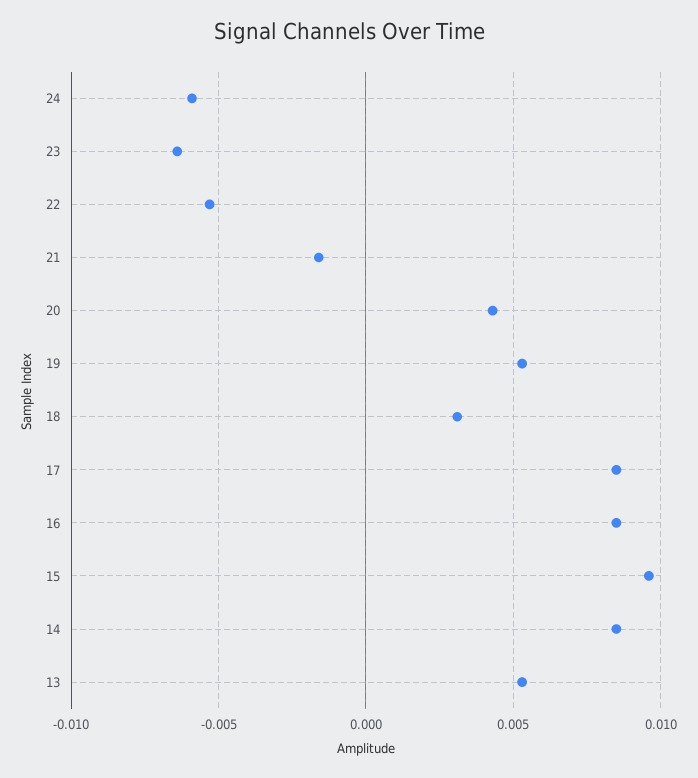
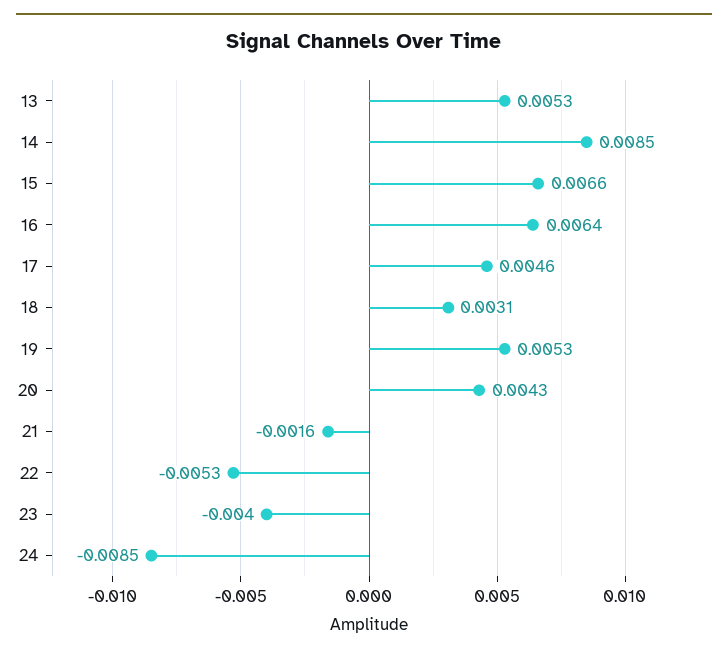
  {
-   "24": -0.006,
+   "24": -0.0085,
-   "23": -0.0065,
+   "23": -0.004,
    "22": -0.0053,
    "21": -0.0016,
    "20": 0.0043,
    "19": 0.0053,
    "18": 0.0031,
-   "17": 0.0085,
+   "17": 0.0046,
-   "16": 0.0085,
+   "16": 0.0064,
-   "15": 0.0095,
+   "15": 0.0066,
    "14": 0.0085,
    "13": 0.0053
  }

